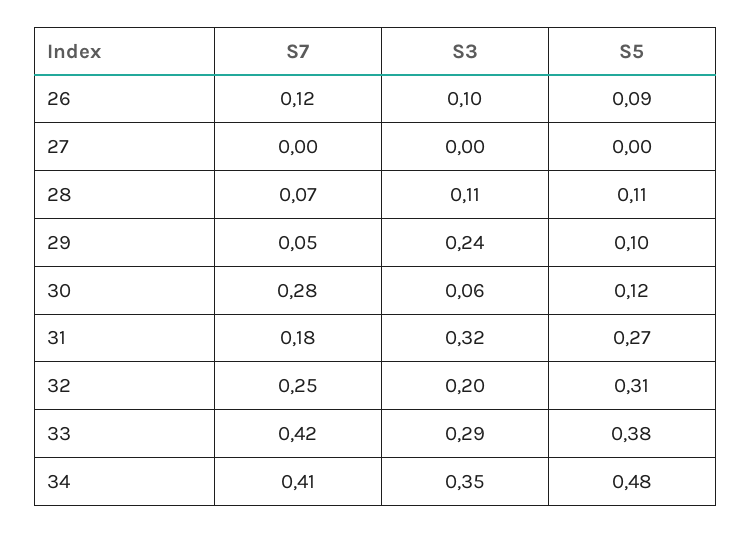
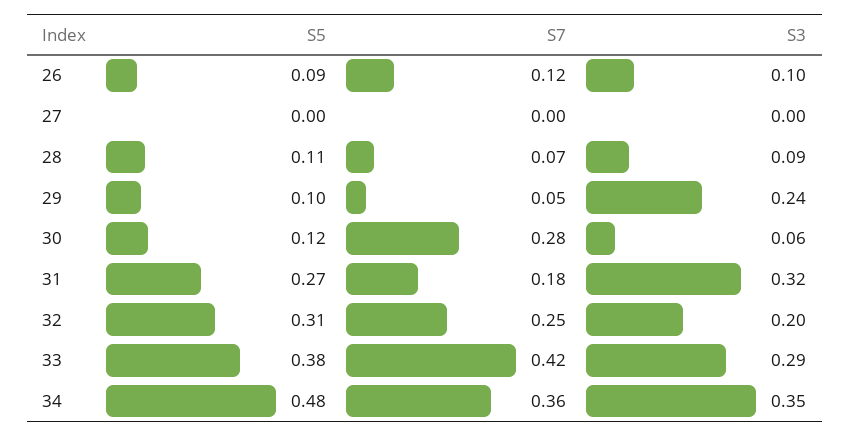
  {
    "S7": {
      "26": 0.12,
      "27": 0,
      "28": 0.07,
      "29": 0.05,
      "30": 0.28,
      "31": 0.18,
      "32": 0.25,
      "33": 0.42,
-     "34": 0.41
+     "34": 0.36
    },
    "S3": {
      "26": 0.1,
      "27": 0,
-     "28": 0.11,
+     "28": 0.09,
      "29": 0.24,
      "30": 0.06,
      "31": 0.32,
      "32": 0.2,
      "33": 0.29,
      "34": 0.35
    },
    "S5": {
      "26": 0.09,
      "27": 0,
      "28": 0.11,
      "29": 0.1,
      "30": 0.12,
      "31": 0.27,
      "32": 0.31,
      "33": 0.38,
      "34": 0.48
    }
  }

